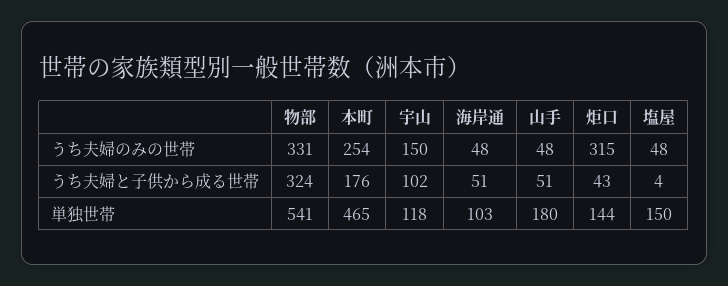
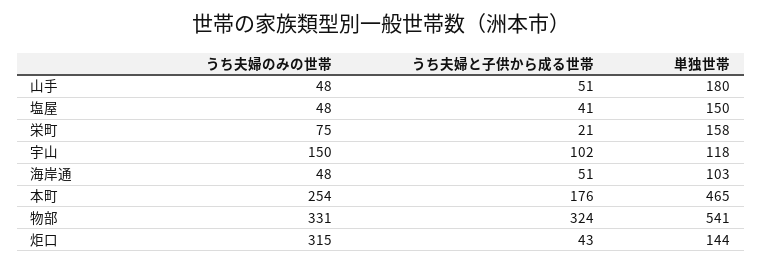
  {
    "物部": {
      "うち夫婦のみの世帯": 331,
      "うち夫婦と子供から成る世帯": 324,
      "単独世帯": 541
    },
    "本町": {
      "うち夫婦のみの世帯": 254,
      "うち夫婦と子供から成る世帯": 176,
      "単独世帯": 465
    },
    "宇山": {
      "うち夫婦のみの世帯": 150,
      "うち夫婦と子供から成る世帯": 102,
      "単独世帯": 118
    },
    "海岸通": {
      "うち夫婦のみの世帯": 48,
      "うち夫婦と子供から成る世帯": 51,
      "単独世帯": 103
    },
    "山手": {
      "うち夫婦のみの世帯": 48,
      "うち夫婦と子供から成る世帯": 51,
      "単独世帯": 180
    },
    "炬口": {
      "うち夫婦のみの世帯": 315,
      "うち夫婦と子供から成る世帯": 43,
      "単独世帯": 144
    },
    "塩屋": {
      "うち夫婦のみの世帯": 48,
-     "うち夫婦と子供から成る世帯": 4,
+     "うち夫婦と子供から成る世帯": 41,
      "単独世帯": 150
-   }
+   },
+   "栄町": {
+     "うち夫婦のみの世帯": 75,
+     "うち夫婦と子供から成る世帯": 21,
+     "単独世帯": 158
+   }
  }

